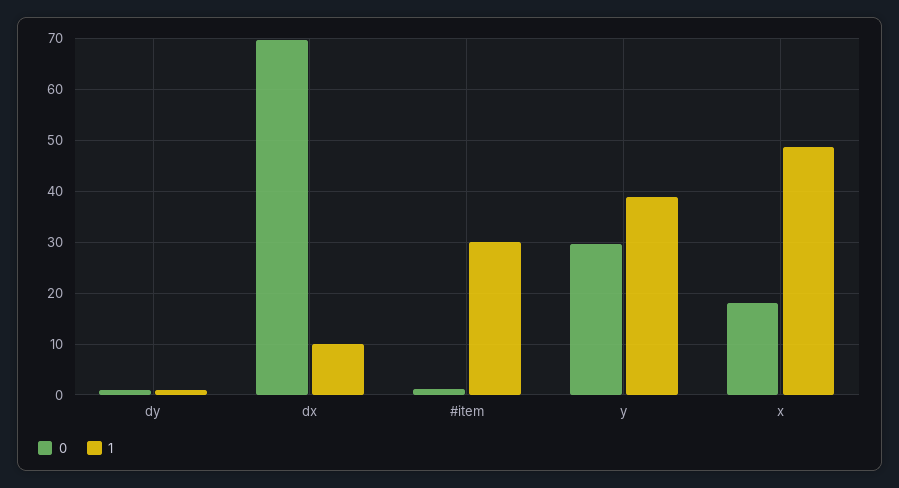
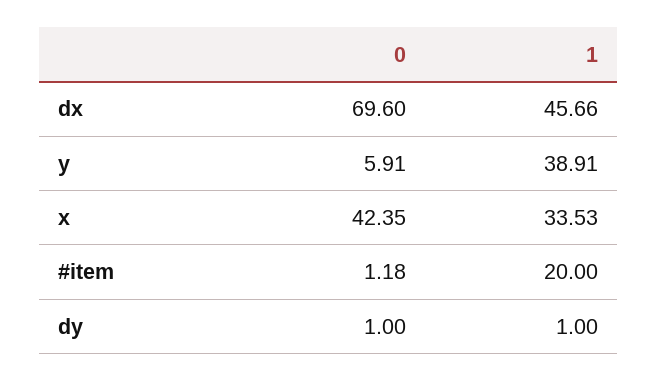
  {
    "0": {
      "dy": 1,
      "dx": 69.6,
      "#item": 1.18,
-     "y": 30,
+     "y": 5.91,
-     "x": 18
+     "x": 42.35
    },
    "1": {
      "dy": 1,
-     "dx": 10,
+     "dx": 45.66,
-     "#item": 30,
+     "#item": 20,
      "y": 38.91,
-     "x": 48
+     "x": 33.53
    }
  }

